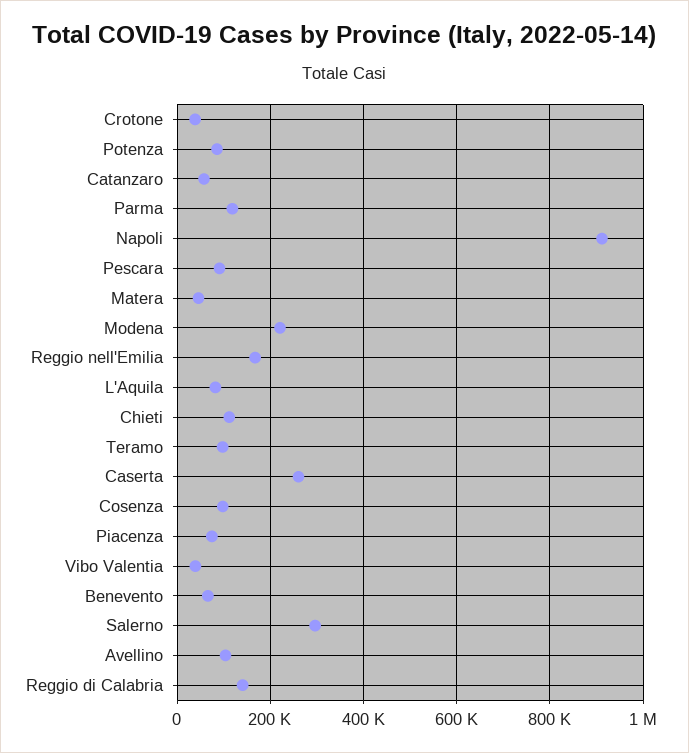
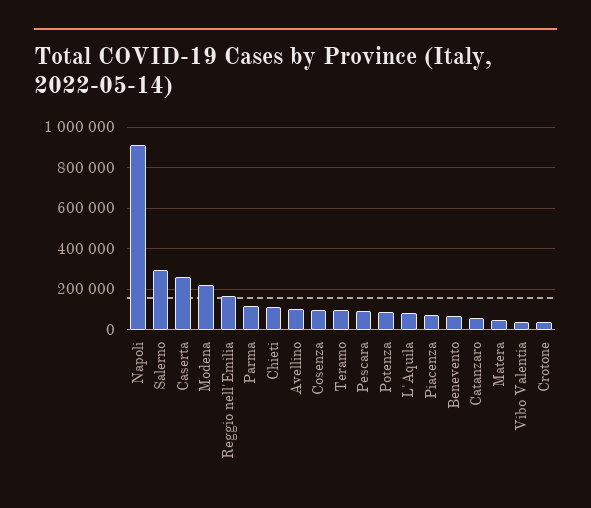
  {
    "Crotone": 40000,
    "Potenza": 80000,
    "Catanzaro": 60000,
    "Parma": 120000,
    "Napoli": 920000,
    "Pescara": 100000,
    "Matera": 40000,
    "Modena": 220000,
    "Reggio nell'Emilia": 160000,
    "L'Aquila": 80000,
    "Chieti": 120000,
    "Teramo": 100000,
    "Caserta": 260000,
    "Cosenza": 100000,
    "Piacenza": 80000,
    "Vibo Valentia": 40000,
    "Benevento": 60000,
    "Salerno": 300000,
-   "Avellino": 100000,
+   "Avellino": 100000
-   "Reggio di Calabria": 140000
  }

